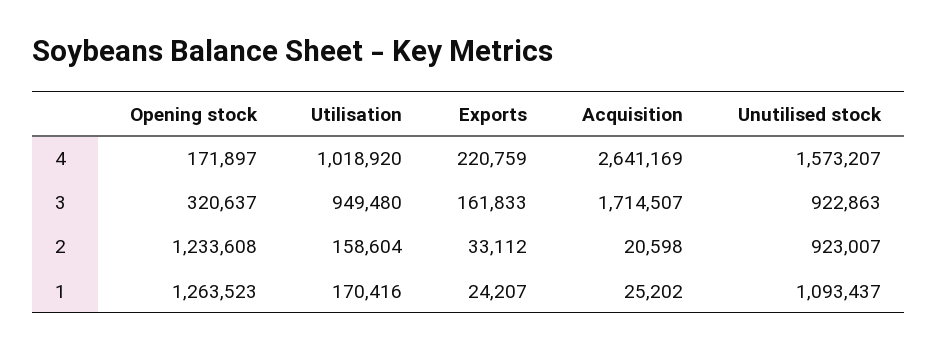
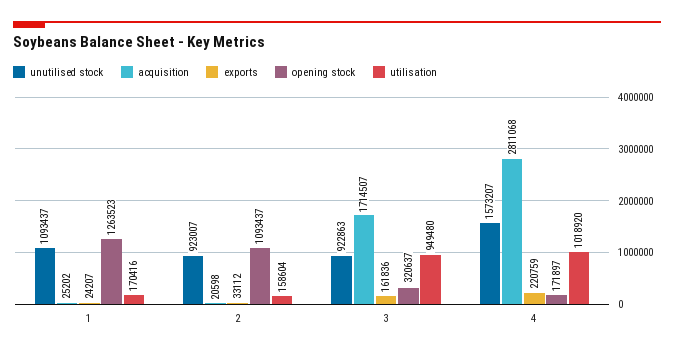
  {
    "Opening stock": {
      "4": 171897,
      "3": 320637,
-     "2": 1233608,
+     "2": 1093437,
      "1": 1263523
    },
    "Utilisation": {
      "4": 1018920,
      "3": 949480,
      "2": 158604,
      "1": 170416
    },
    "Exports": {
      "4": 220759,
-     "3": 161833,
+     "3": 161836,
      "2": 33112,
      "1": 24207
    },
    "Acquisition": {
-     "4": 2641169,
+     "4": 2811068,
      "3": 1714507,
      "2": 20598,
      "1": 25202
    },
    "Unutilised stock": {
      "4": 1573207,
      "3": 922863,
      "2": 923007,
      "1": 1093437
    }
  }

